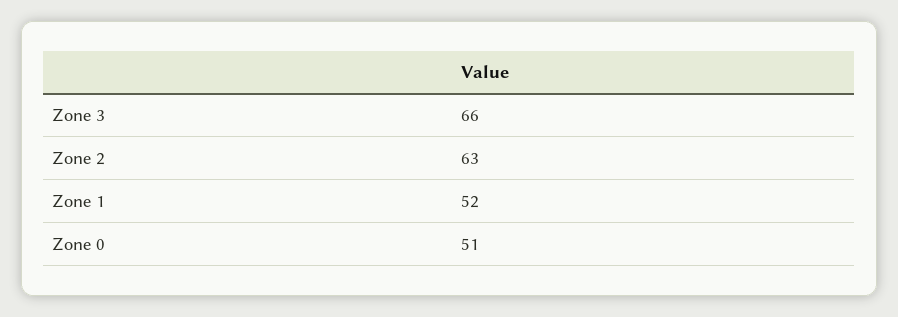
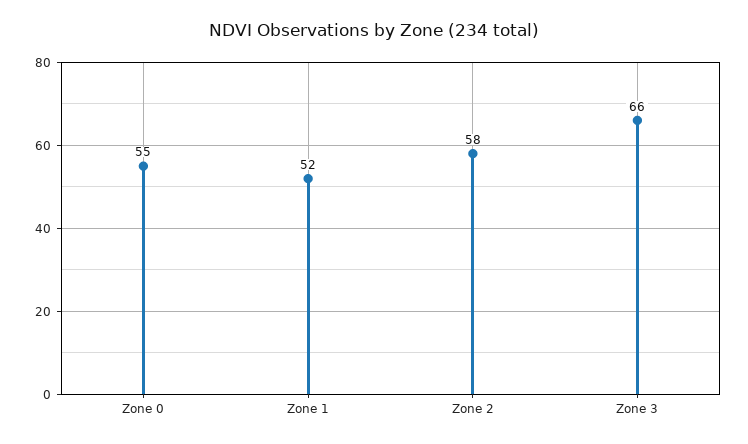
  {
    "Zone 3": 66,
-   "Zone 2": 63,
+   "Zone 2": 58,
    "Zone 1": 52,
-   "Zone 0": 51
+   "Zone 0": 55
  }

